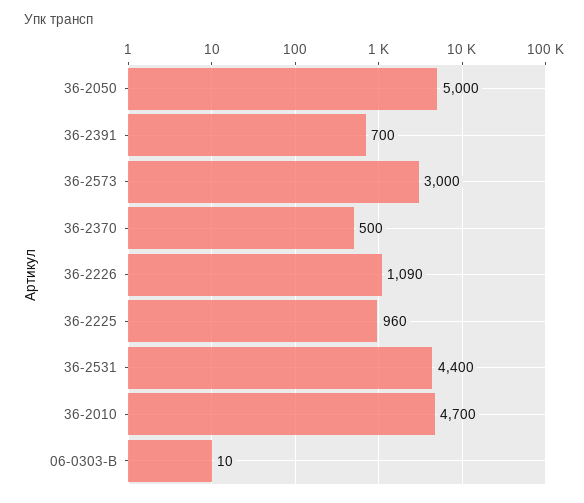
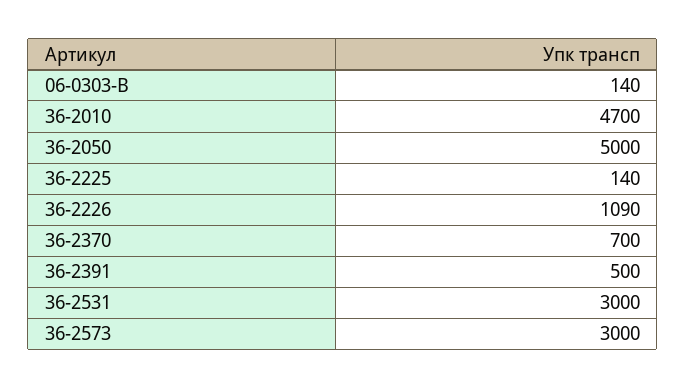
  {
    "36-2050": 5000,
-   "36-2391": 700,
+   "36-2391": 500,
    "36-2573": 3000,
-   "36-2370": 500,
+   "36-2370": 700,
    "36-2226": 1090,
-   "36-2225": 960,
+   "36-2225": 140,
-   "36-2531": 4400,
+   "36-2531": 3000,
    "36-2010": 4700,
-   "06-0303-B": 10
+   "06-0303-B": 140
  }

